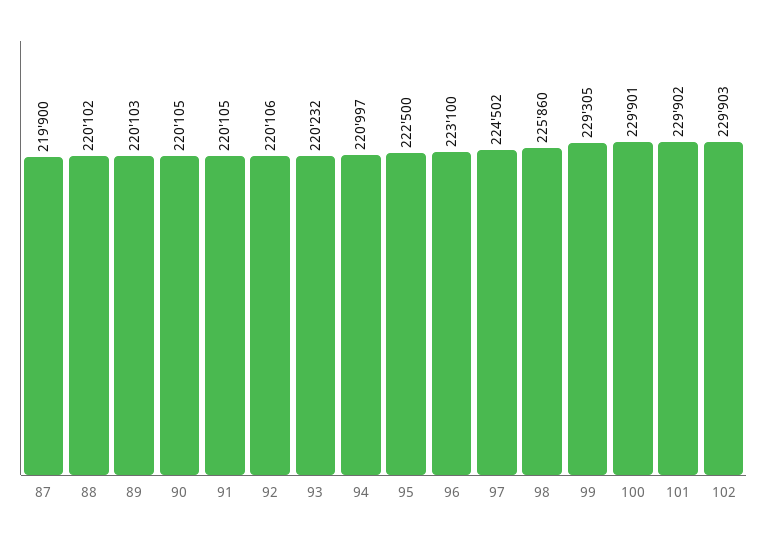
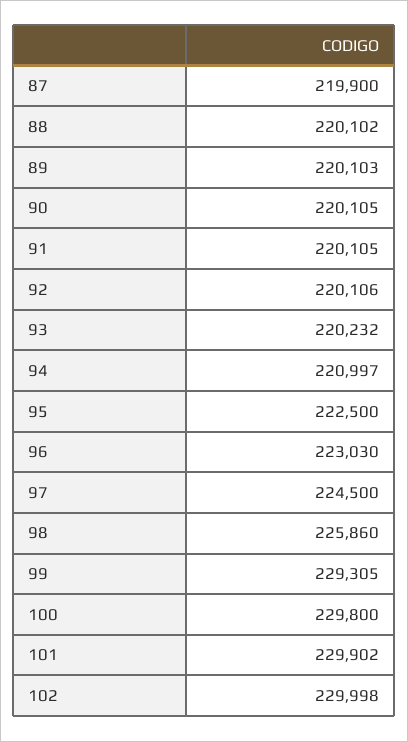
  {
    "87": 219900,
    "88": 220102,
    "89": 220103,
    "90": 220105,
    "91": 220105,
    "92": 220106,
    "93": 220232,
    "94": 220997,
    "95": 222500,
-   "96": 223100,
+   "96": 223030,
-   "97": 224502,
+   "97": 224500,
    "98": 225860,
    "99": 229305,
-   "100": 229901,
+   "100": 229800,
    "101": 229902,
-   "102": 229903
+   "102": 229998
  }

